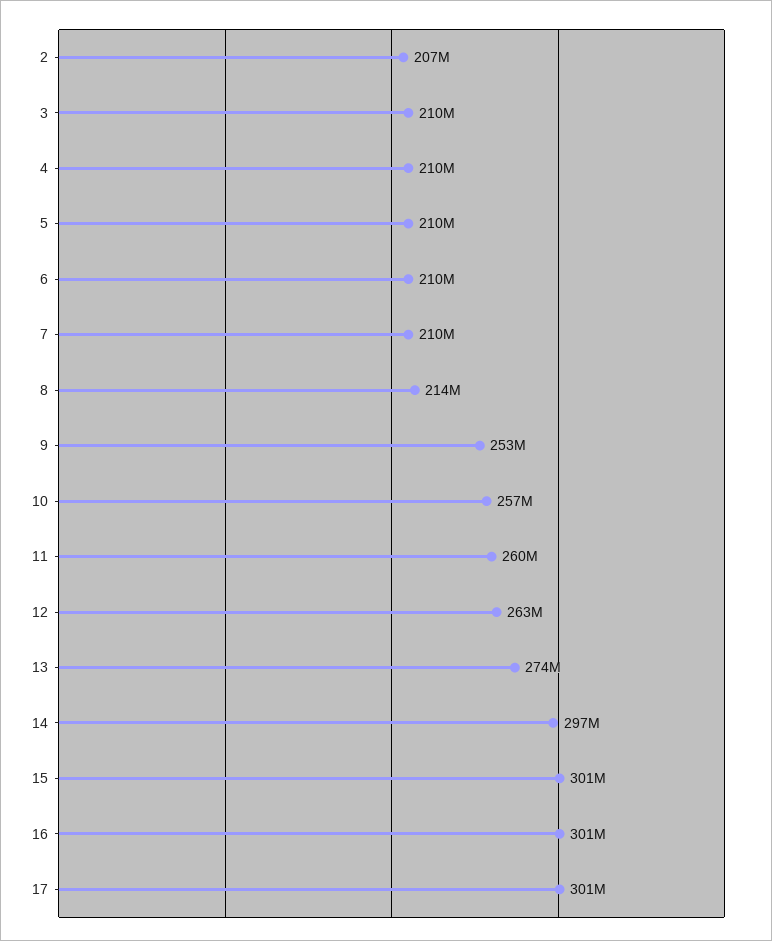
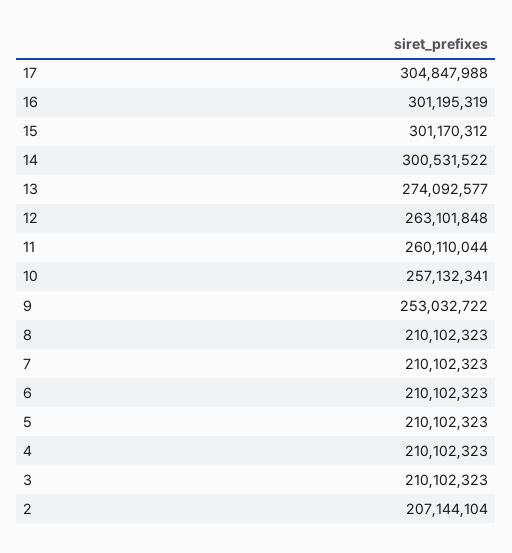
  {
    "2": 207144104,
    "3": 210102323,
    "4": 210102323,
    "5": 210102323,
    "6": 210102323,
    "7": 210102323,
-   "8": 214000000,
+   "8": 210102323,
    "9": 253032722,
    "10": 257132341,
    "11": 260110044,
    "12": 263101848,
    "13": 274092577,
-   "14": 297000000,
+   "14": 300531522,
    "15": 301170312,
    "16": 301195319,
-   "17": 301000000
+   "17": 304847988
  }

